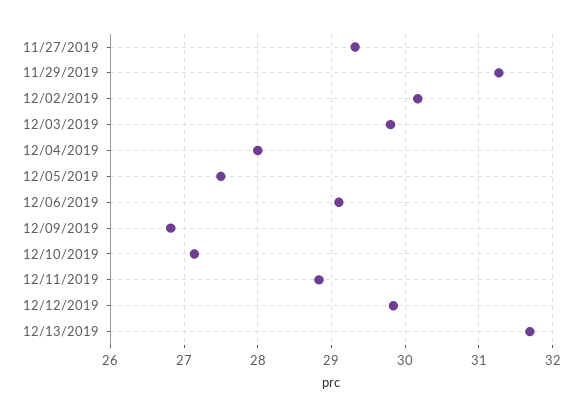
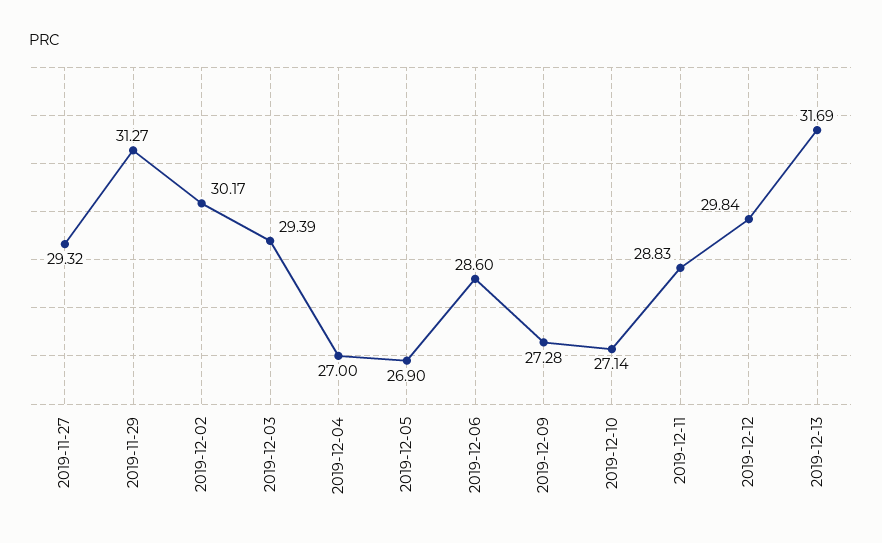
  {
    "11/27/2019": 29.32,
    "11/29/2019": 31.27,
    "12/02/2019": 30.17,
-   "12/03/2019": 29.8,
+   "12/03/2019": 29.39,
-   "12/04/2019": 28,
+   "12/04/2019": 27,
-   "12/05/2019": 27.5,
+   "12/05/2019": 26.9,
-   "12/06/2019": 29.1,
+   "12/06/2019": 28.6,
-   "12/09/2019": 26.8,
+   "12/09/2019": 27.28,
    "12/10/2019": 27.14,
    "12/11/2019": 28.83,
    "12/12/2019": 29.84,
    "12/13/2019": 31.69
  }

